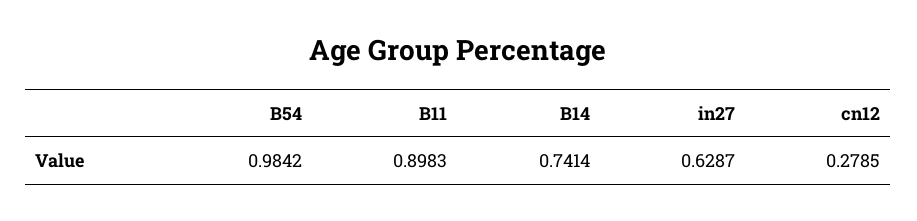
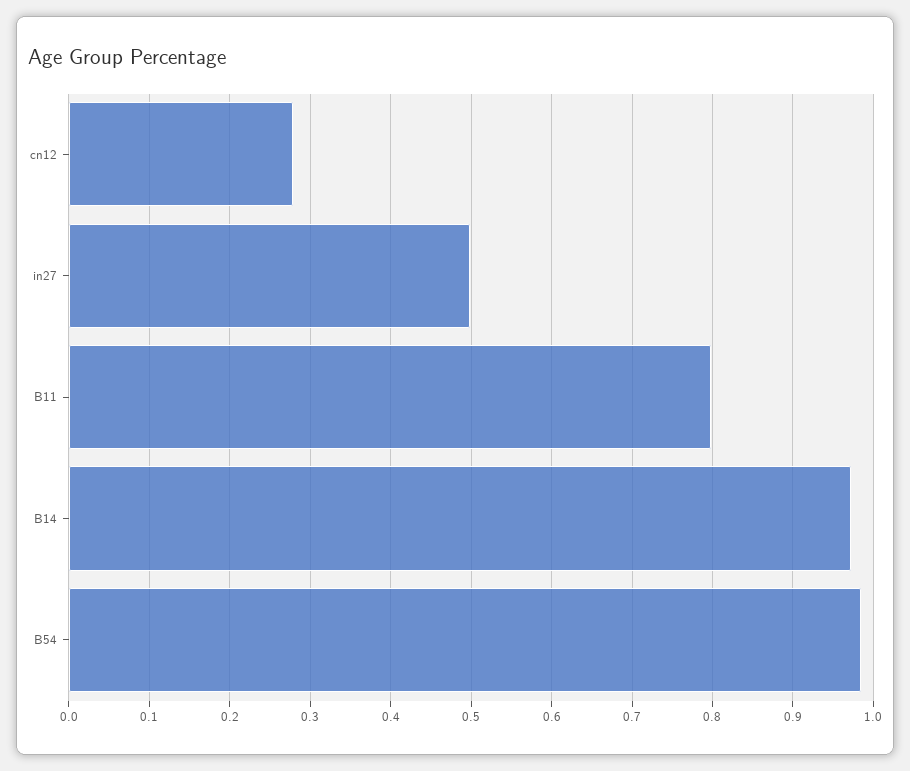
  {
    "B54": 0.9842,
-   "B11": 0.8983,
+   "B11": 0.8,
-   "B14": 0.7414,
+   "B14": 0.97,
-   "in27": 0.6287,
+   "in27": 0.5,
    "cn12": 0.2785
  }

